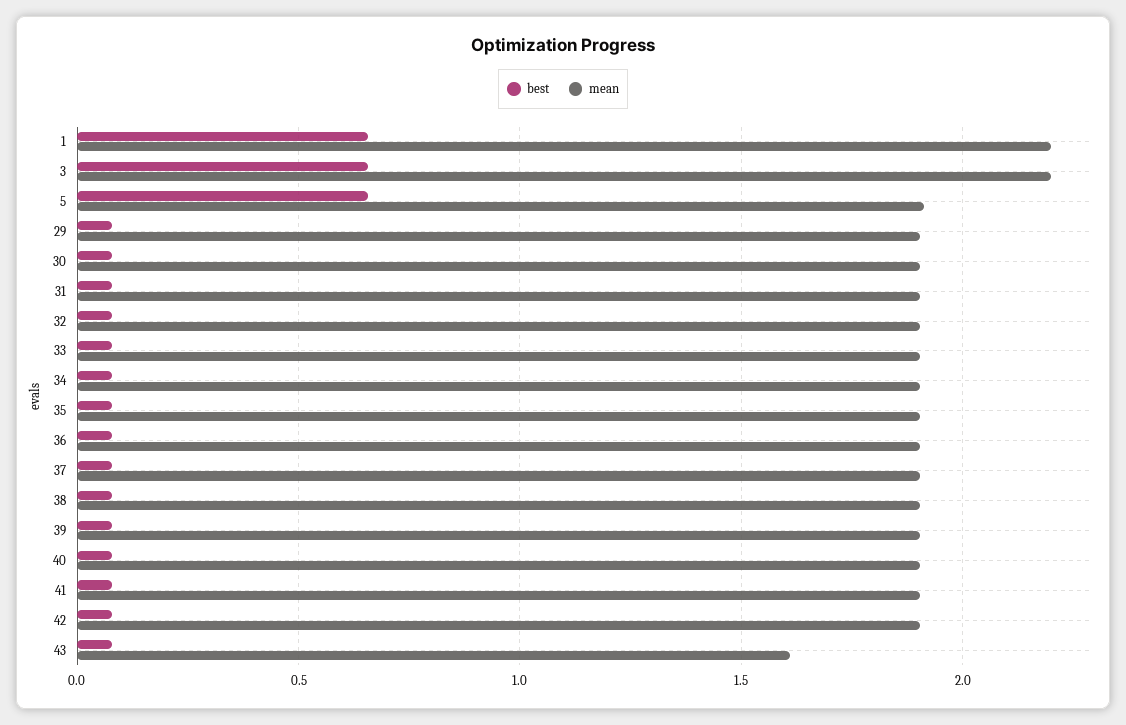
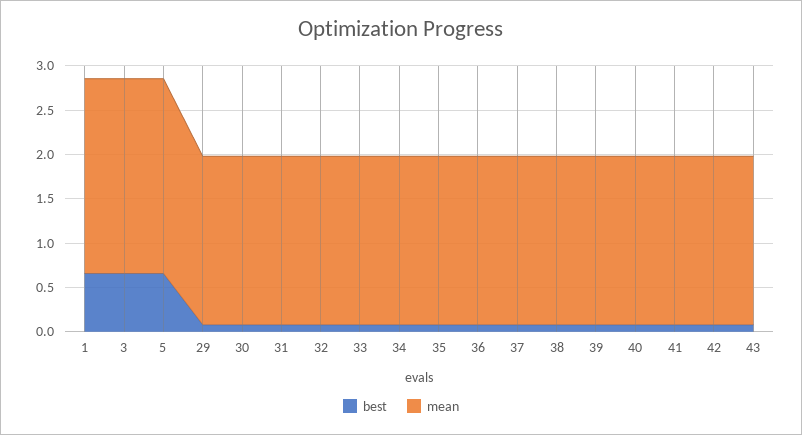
  {
    "best": {
      "1": 0.65,
      "3": 0.65,
      "5": 0.65,
      "29": 0.1,
      "30": 0.1,
      "31": 0.1,
      "32": 0.1,
      "33": 0.1,
      "34": 0.1,
      "35": 0.1,
      "36": 0.1,
      "37": 0.1,
      "38": 0.1,
      "39": 0.1,
      "40": 0.1,
      "41": 0.1,
      "42": 0.1,
      "43": 0.1
    },
    "mean": {
      "1": 2.2,
      "3": 2.2,
-     "5": 1.9,
+     "5": 2.2,
      "29": 1.9,
      "30": 1.9,
      "31": 1.9,
      "32": 1.9,
      "33": 1.9,
      "34": 1.9,
      "35": 1.9,
      "36": 1.9,
      "37": 1.9,
      "38": 1.9,
      "39": 1.9,
      "40": 1.9,
      "41": 1.9,
      "42": 1.9,
-     "43": 1.6
+     "43": 1.9
    }
  }

